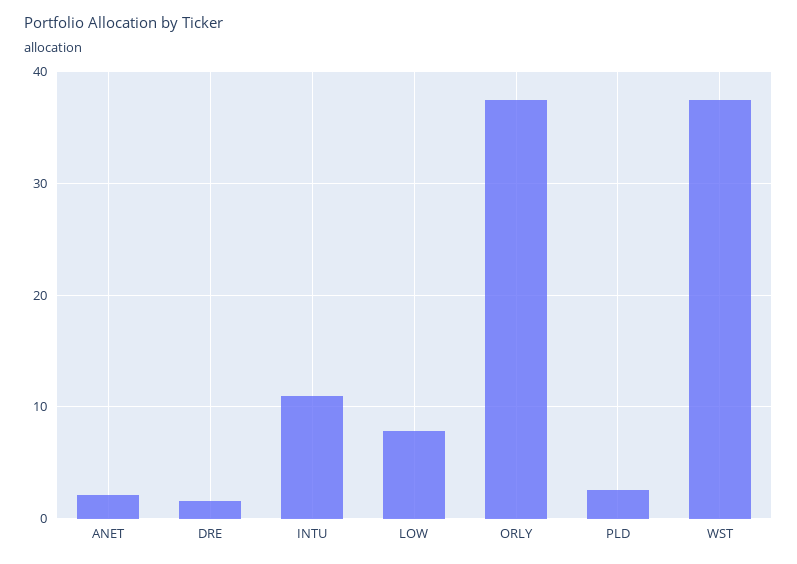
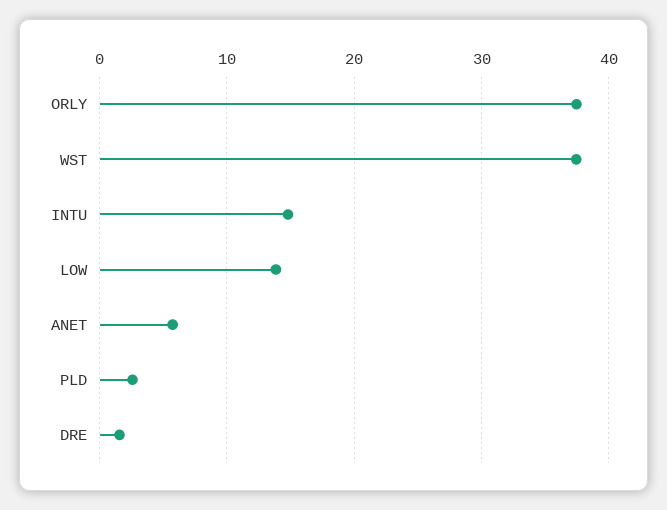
  {
-   "ANET": 2,
+   "ANET": 6,
    "DRE": 2,
-   "INTU": 11,
+   "INTU": 15,
-   "LOW": 8,
+   "LOW": 14,
    "ORLY": 37,
    "PLD": 3,
    "WST": 37
  }

